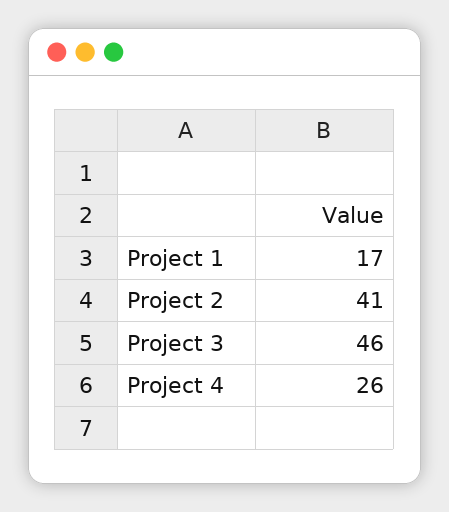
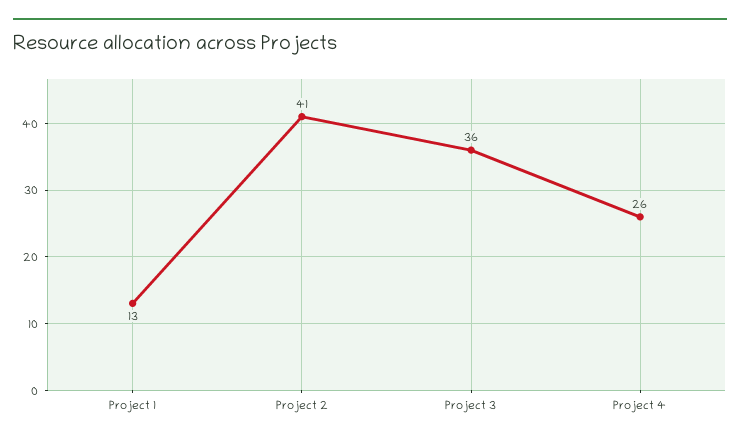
  {
-   "Project 1": 17,
+   "Project 1": 13,
    "Project 2": 41,
-   "Project 3": 46,
+   "Project 3": 36,
    "Project 4": 26
  }

